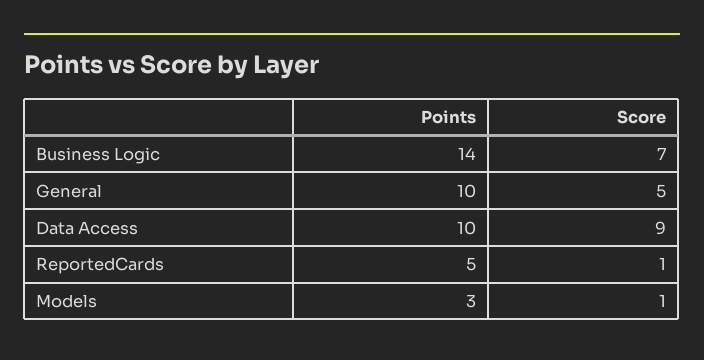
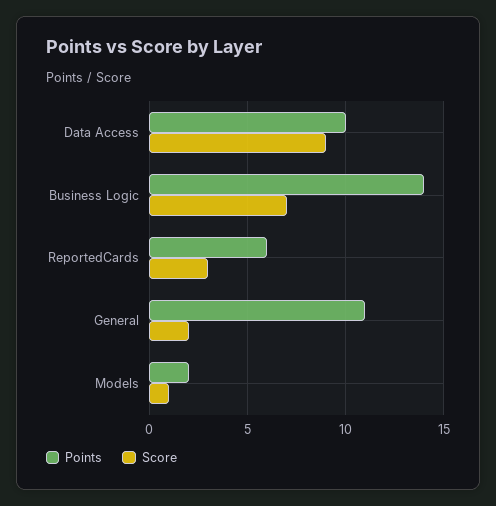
  {
    "Points": {
      "Business Logic": 14,
-     "General": 10,
+     "General": 11,
      "Data Access": 10,
-     "ReportedCards": 5,
+     "ReportedCards": 6,
-     "Models": 3
+     "Models": 2
    },
    "Score": {
      "Business Logic": 7,
-     "General": 5,
+     "General": 2,
      "Data Access": 9,
-     "ReportedCards": 1,
+     "ReportedCards": 3,
      "Models": 1
    }
  }

